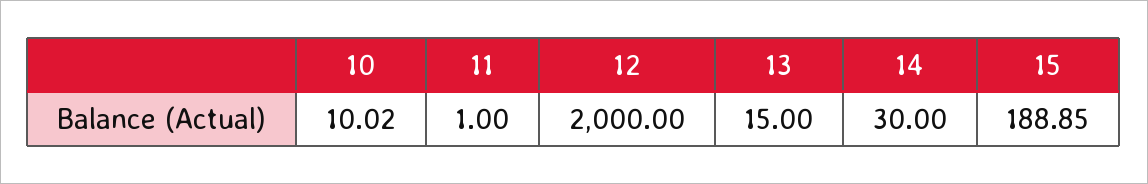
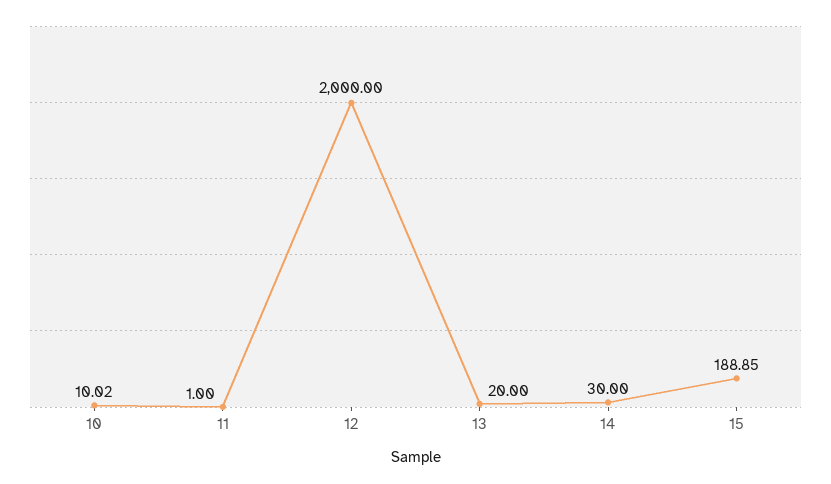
  {
    "10": 10.02,
    "11": 1,
    "12": 2000,
-   "13": 15,
+   "13": 20,
    "14": 30,
    "15": 188.85
  }

